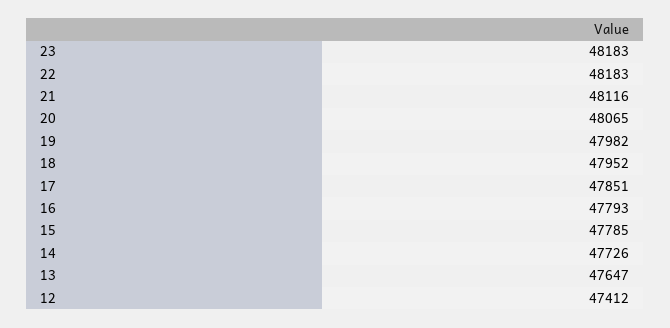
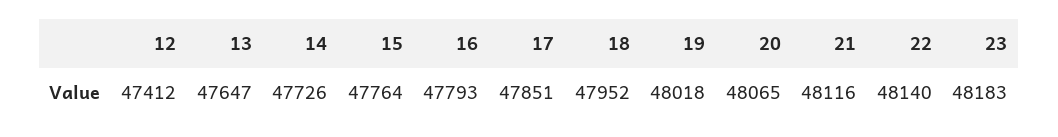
  {
    "23": 48183,
-   "22": 48183,
+   "22": 48140,
    "21": 48116,
    "20": 48065,
-   "19": 47982,
+   "19": 48018,
    "18": 47952,
    "17": 47851,
    "16": 47793,
-   "15": 47785,
+   "15": 47764,
    "14": 47726,
    "13": 47647,
    "12": 47412
  }

